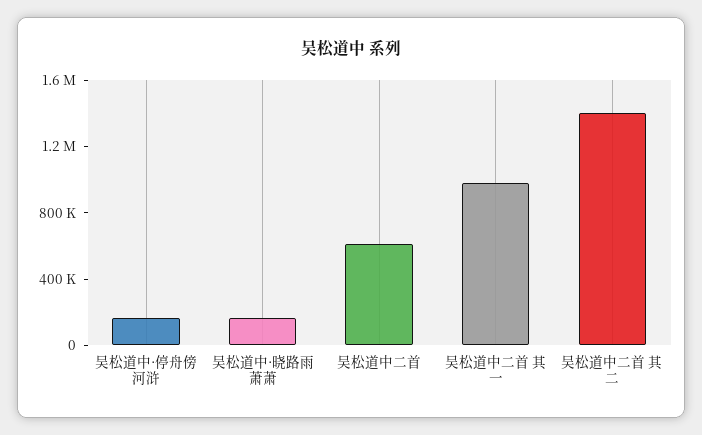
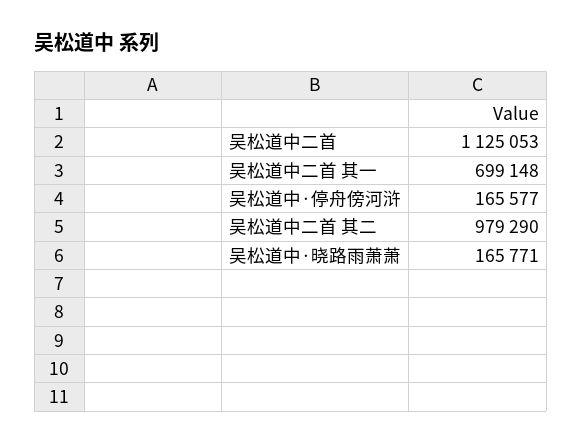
  {
    "吴松道中·停舟傍河浒": 165577,
    "吴松道中·晓路雨萧萧": 165771,
-   "吴松道中二首": 600000,
+   "吴松道中二首": 1125053,
-   "吴松道中二首 其一": 1000000,
+   "吴松道中二首 其一": 699148,
-   "吴松道中二首 其二": 1400000
+   "吴松道中二首 其二": 979290
  }

